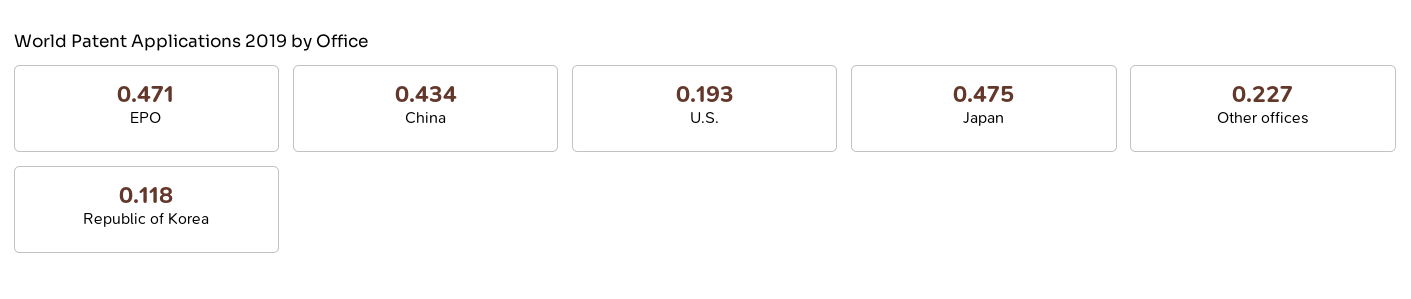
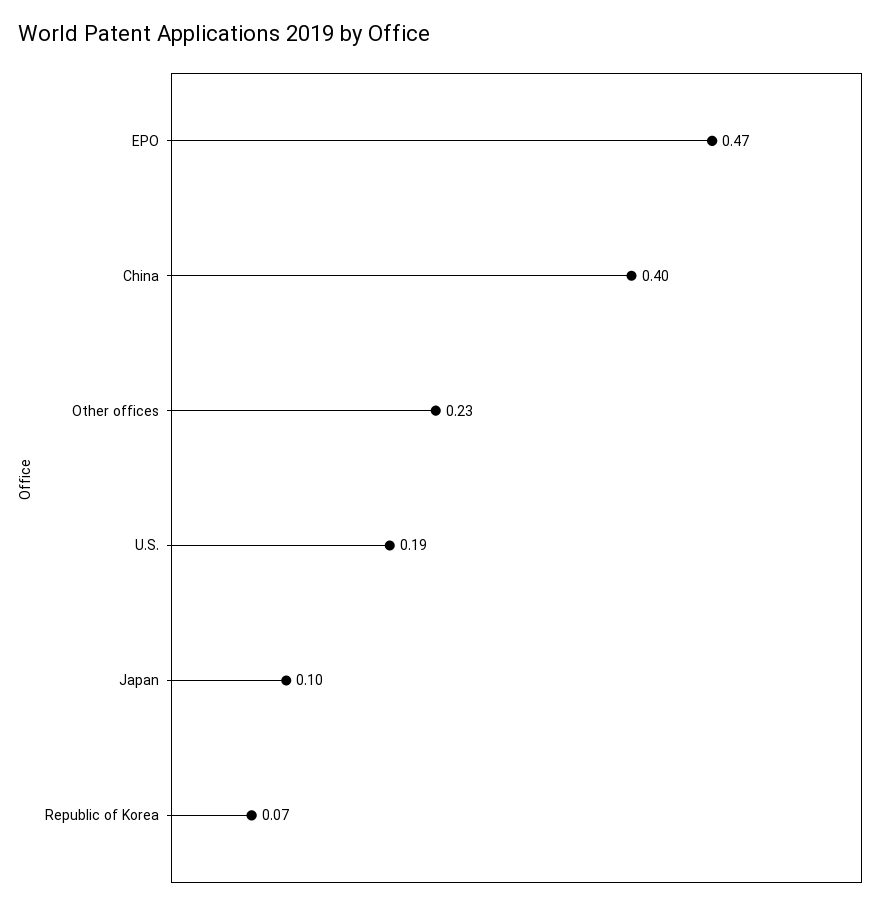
  {
    "EPO": 0.471,
-   "China": 0.434,
+   "China": 0.4,
    "U.S.": 0.193,
-   "Japan": 0.475,
+   "Japan": 0.1,
    "Other offices": 0.227,
-   "Republic of Korea": 0.118
+   "Republic of Korea": 0.07
  }

